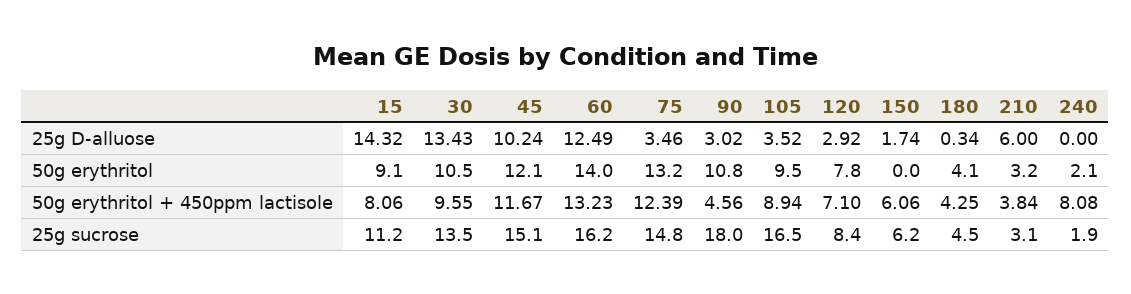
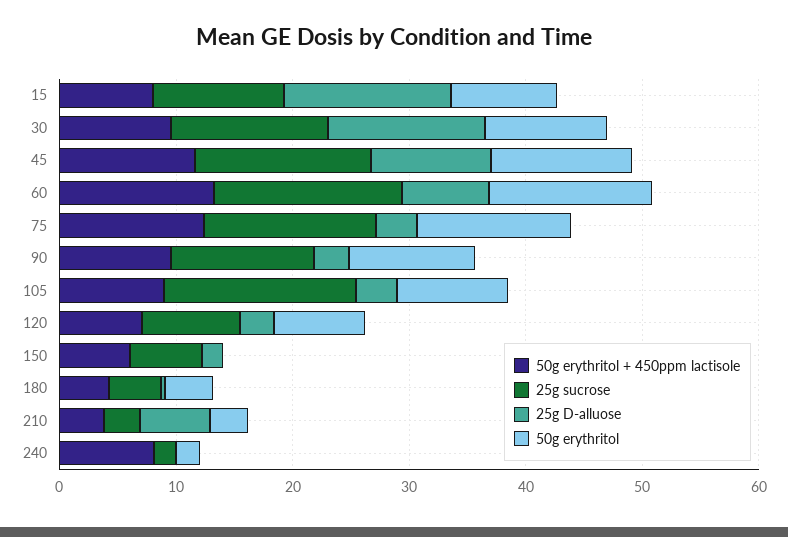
  {
    "25g D-alluose": {
      "15": 14.32,
      "30": 13.43,
      "45": 10.24,
-     "60": 12.49,
+     "60": 8,
      "75": 3.46,
      "90": 3.02,
      "105": 3.52,
      "120": 2.92,
      "150": 1.74,
      "180": 0.34,
      "210": 6,
      "240": 0
    },
    "50g erythritol": {
      "15": 9.1,
      "30": 10.5,
      "45": 12.1,
      "60": 14,
      "75": 13.2,
      "90": 10.8,
      "105": 9.5,
      "120": 7.8,
      "150": 0,
      "180": 4.1,
      "210": 3.2,
      "240": 2.1
    },
    "50g erythritol + 450ppm lactisole": {
      "15": 8.06,
      "30": 9.55,
      "45": 11.67,
      "60": 13.23,
      "75": 12.39,
-     "90": 4.56,
+     "90": 10,
      "105": 8.94,
      "120": 7.1,
      "150": 6.06,
      "180": 4.25,
      "210": 3.84,
      "240": 8.08
    },
    "25g sucrose": {
      "15": 11.2,
      "30": 13.5,
      "45": 15.1,
      "60": 16.2,
      "75": 14.8,
-     "90": 18,
+     "90": 12,
      "105": 16.5,
      "120": 8.4,
      "150": 6.2,
      "180": 4.5,
      "210": 3.1,
      "240": 1.9
    }
  }

